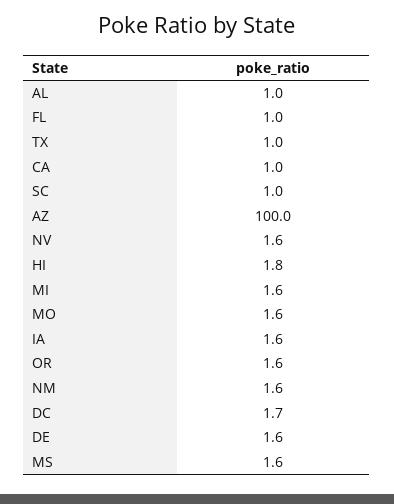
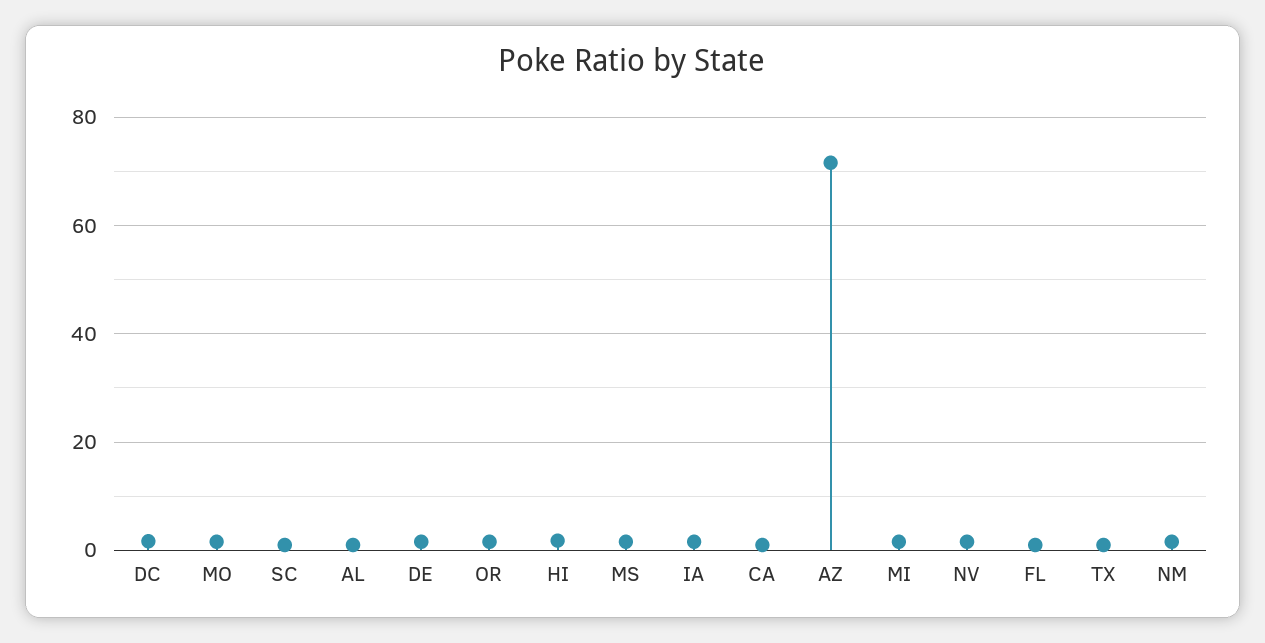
  {
    "AL": 1,
    "FL": 1,
    "TX": 1,
    "CA": 1,
    "SC": 1,
-   "AZ": 100,
+   "AZ": 72,
    "NV": 1.6,
    "HI": 1.8,
    "MI": 1.6,
    "MO": 1.6,
    "IA": 1.6,
    "OR": 1.6,
    "NM": 1.6,
    "DC": 1.7,
    "DE": 1.6,
    "MS": 1.6
  }

